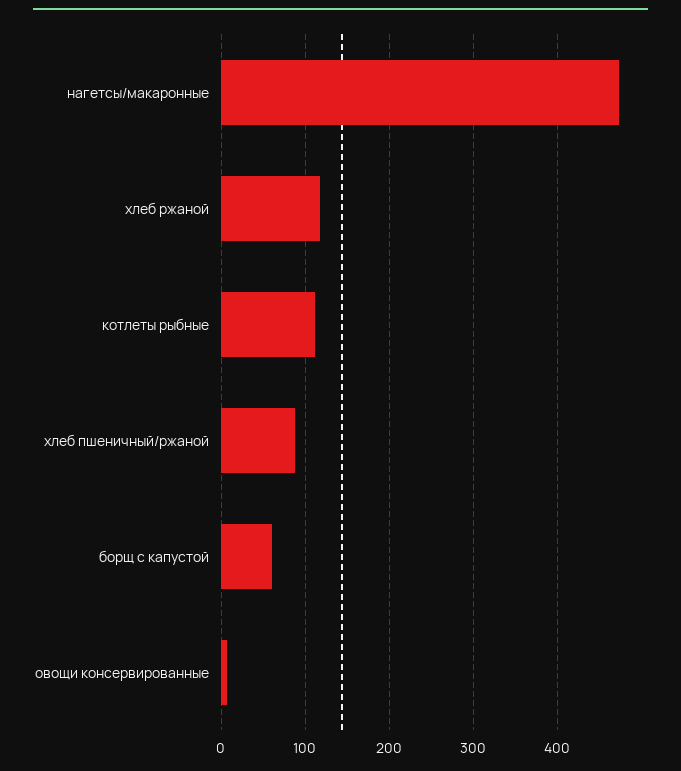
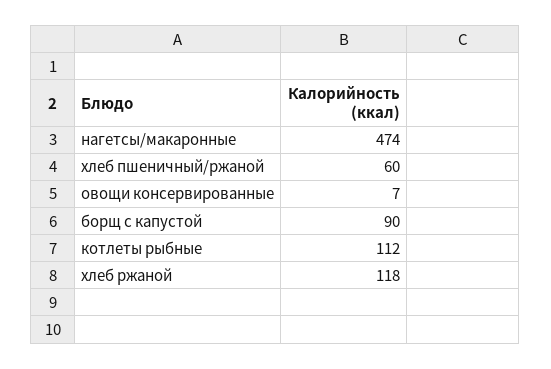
  {
    "нагетсы/макаронные": 474,
    "хлеб ржаной": 118,
    "котлеты рыбные": 112,
-   "хлеб пшеничный/ржаной": 90,
+   "хлеб пшеничный/ржаной": 60,
-   "борщ с капустой": 60,
+   "борщ с капустой": 90,
    "овощи консервированные": 7
  }

